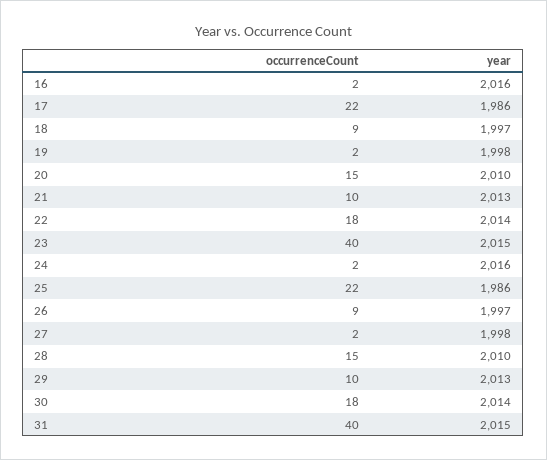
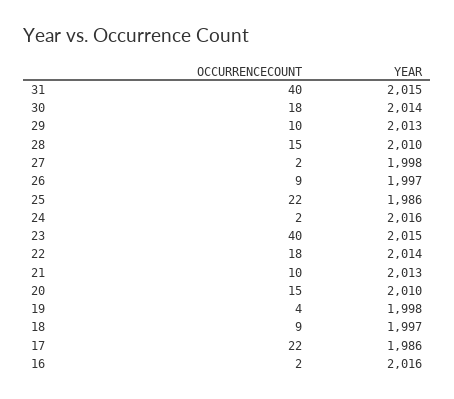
  {
    "occurrenceCount": {
      "16": 2,
      "17": 22,
      "18": 9,
-     "19": 2,
+     "19": 4,
      "20": 15,
      "21": 10,
      "22": 18,
      "23": 40,
      "24": 2,
      "25": 22,
      "26": 9,
      "27": 2,
      "28": 15,
      "29": 10,
      "30": 18,
      "31": 40
    },
    "year": {
      "16": 2016,
      "17": 1986,
      "18": 1997,
      "19": 1998,
      "20": 2010,
      "21": 2013,
      "22": 2014,
      "23": 2015,
      "24": 2016,
      "25": 1986,
      "26": 1997,
      "27": 1998,
      "28": 2010,
      "29": 2013,
      "30": 2014,
      "31": 2015
    }
  }

